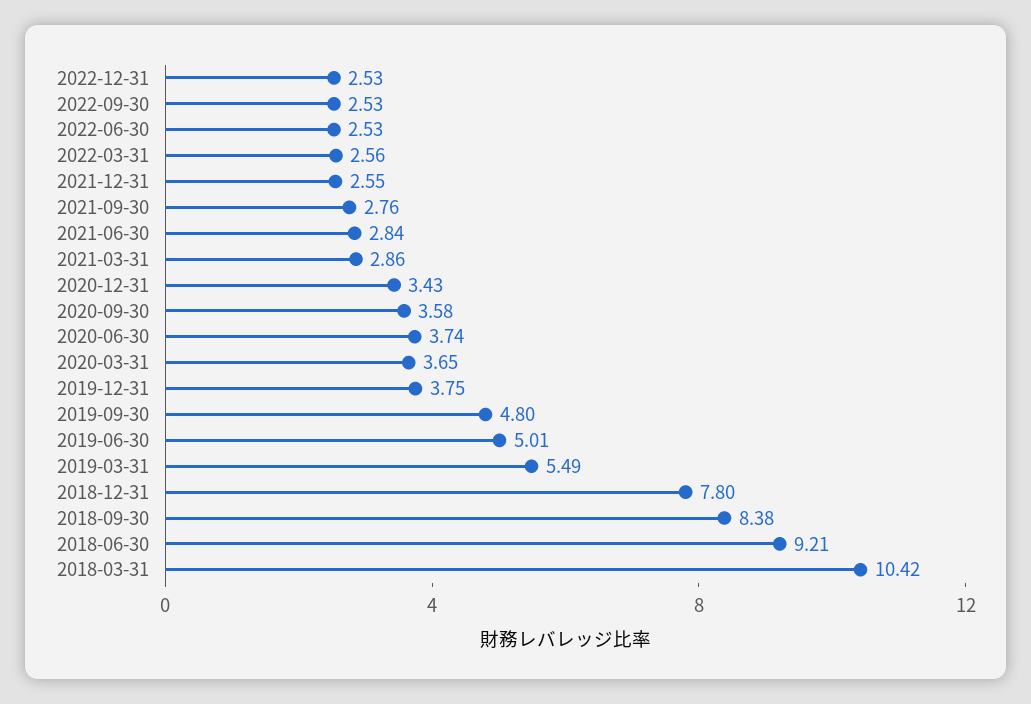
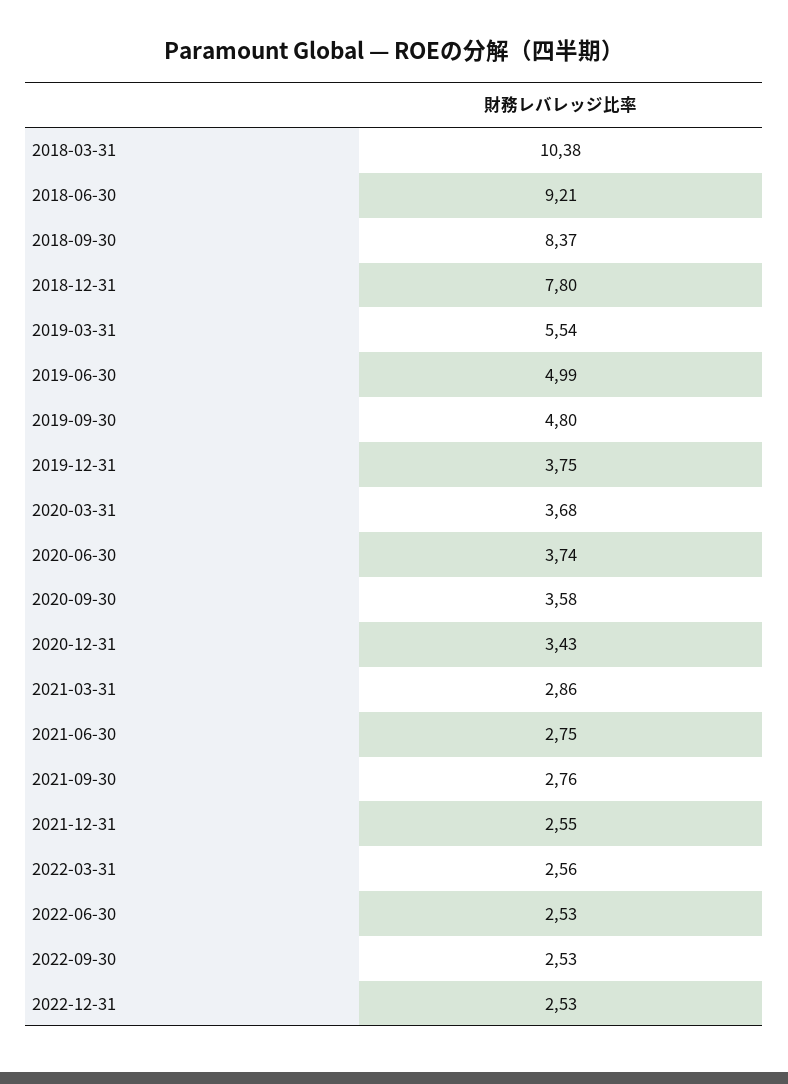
  {
    "2022-12-31": 2.53,
    "2022-09-30": 2.53,
    "2022-06-30": 2.53,
    "2022-03-31": 2.56,
    "2021-12-31": 2.55,
    "2021-09-30": 2.76,
-   "2021-06-30": 2.84,
+   "2021-06-30": 2.75,
    "2021-03-31": 2.86,
    "2020-12-31": 3.43,
    "2020-09-30": 3.58,
    "2020-06-30": 3.74,
-   "2020-03-31": 3.65,
+   "2020-03-31": 3.68,
    "2019-12-31": 3.75,
    "2019-09-30": 4.8,
-   "2019-06-30": 5.01,
+   "2019-06-30": 4.99,
-   "2019-03-31": 5.49,
+   "2019-03-31": 5.54,
    "2018-12-31": 7.8,
-   "2018-09-30": 8.38,
+   "2018-09-30": 8.37,
    "2018-06-30": 9.21,
-   "2018-03-31": 10.42
+   "2018-03-31": 10.38
  }

